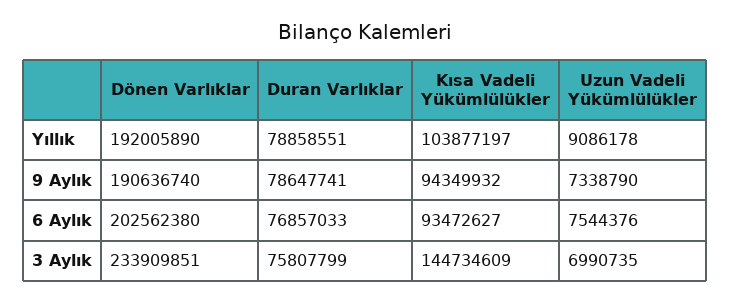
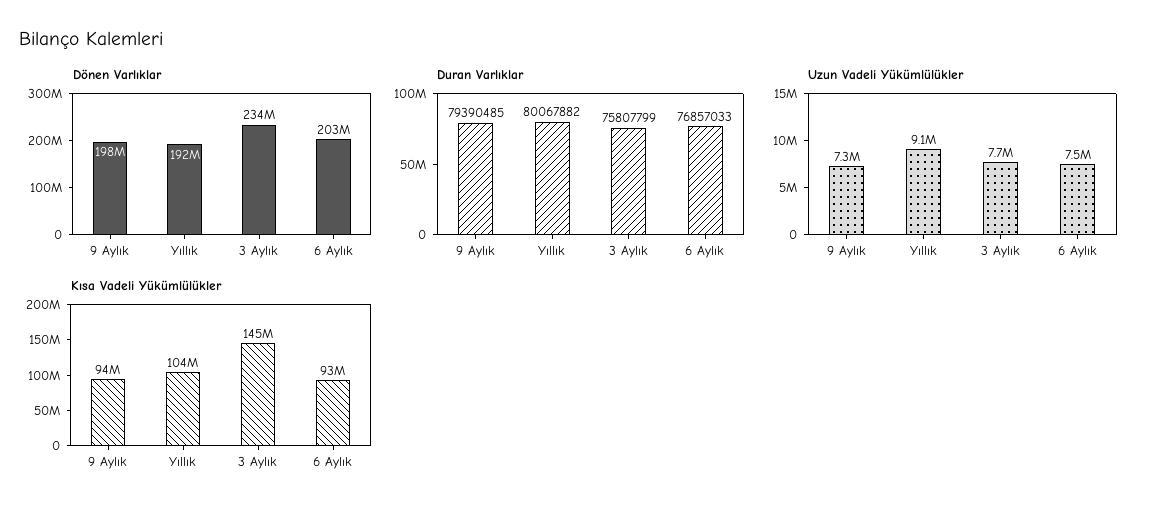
  {
    "Dönen Varlıklar": {
      "Yıllık": 192005890,
-     "9 Aylık": 190636740,
+     "9 Aylık": 198000000,
      "6 Aylık": 202562380,
      "3 Aylık": 233909851
    },
    "Duran Varlıklar": {
-     "Yıllık": 78858551,
+     "Yıllık": 80067882,
-     "9 Aylık": 78647741,
+     "9 Aylık": 79390485,
      "6 Aylık": 76857033,
      "3 Aylık": 75807799
    },
    "Kısa Vadeli Yükümlülükler": {
      "Yıllık": 103877197,
      "9 Aylık": 94349932,
      "6 Aylık": 93472627,
      "3 Aylık": 144734609
    },
    "Uzun Vadeli Yükümlülükler": {
      "Yıllık": 9086178,
      "9 Aylık": 7338790,
      "6 Aylık": 7544376,
-     "3 Aylık": 6990735
+     "3 Aylık": 7700000
    }
  }

